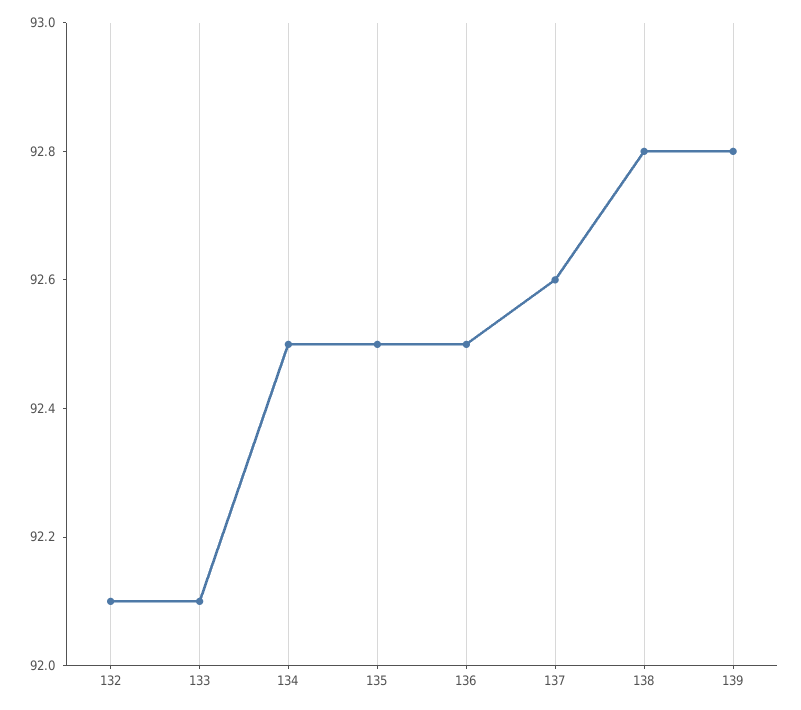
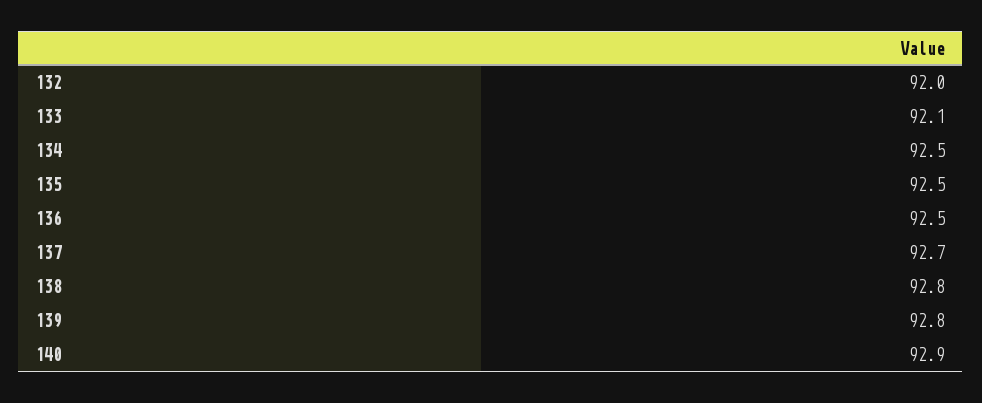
  {
-   "132": 92.1,
+   "132": 92,
    "133": 92.1,
    "134": 92.5,
    "135": 92.5,
    "136": 92.5,
-   "137": 92.6,
+   "137": 92.7,
    "138": 92.8,
-   "139": 92.8
+   "139": 92.8,
+   "140": 92.9
  }

